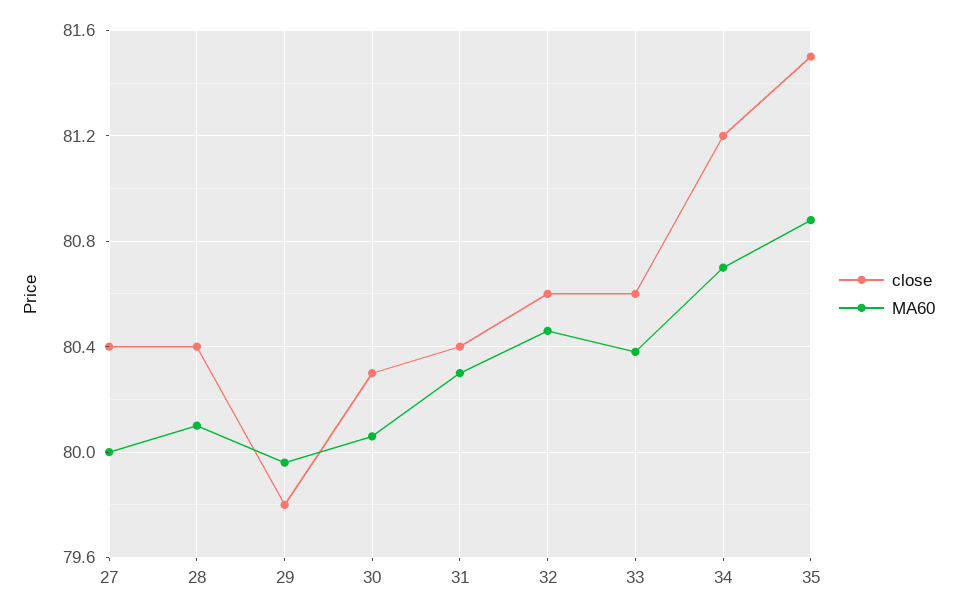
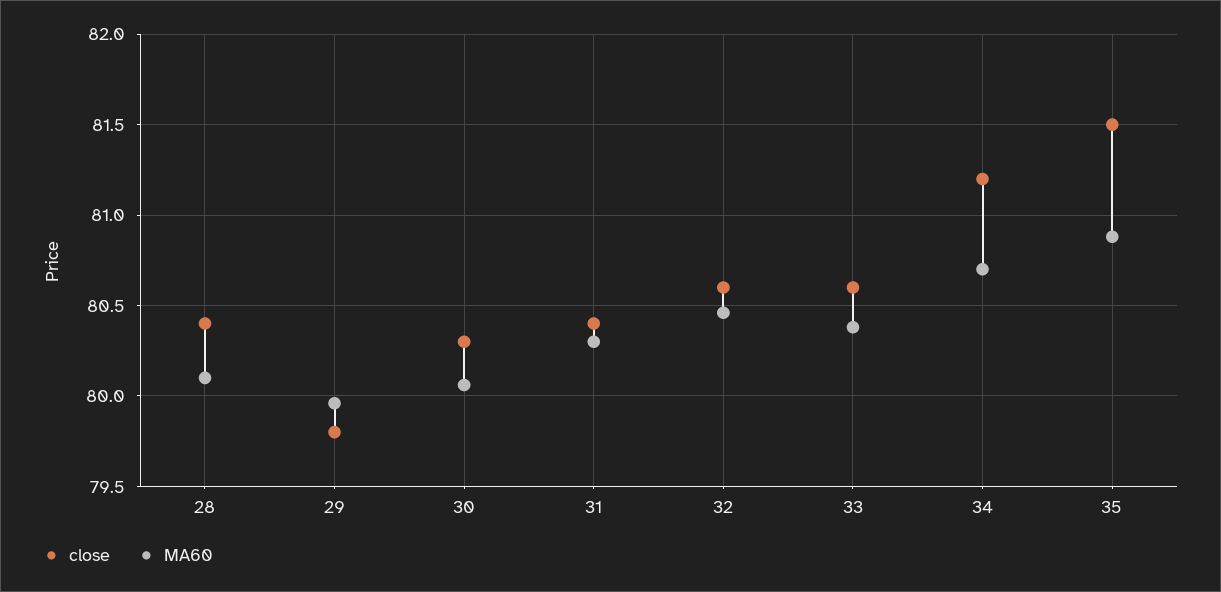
  {
    "close": {
-     "27": 80.4,
      "28": 80.4,
      "29": 79.8,
      "30": 80.3,
      "31": 80.4,
      "32": 80.6,
      "33": 80.6,
      "34": 81.2,
      "35": 81.5
    },
    "MA60": {
-     "27": 80,
      "28": 80.1,
      "29": 79.95,
      "30": 80.05,
      "31": 80.3,
      "32": 80.45,
      "33": 80.4,
      "34": 80.7,
      "35": 80.9
    }
  }

